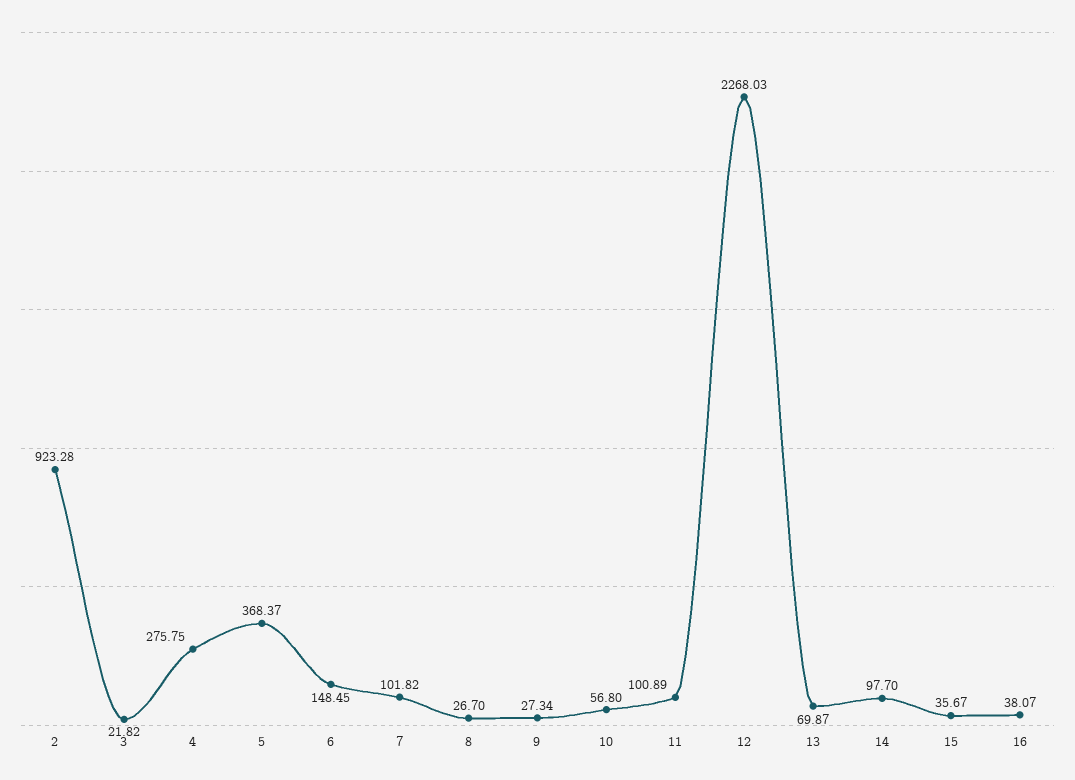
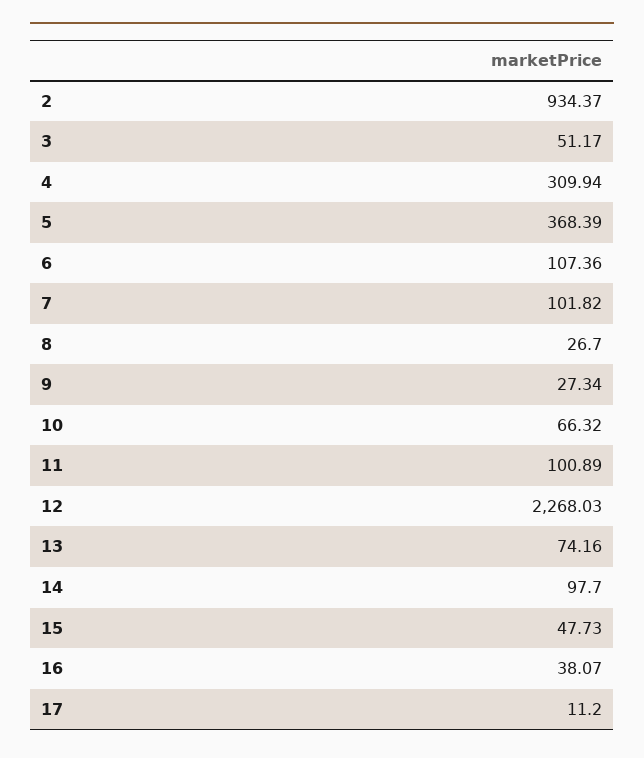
  {
-   "2": 923.28,
+   "2": 934.37,
-   "3": 21.82,
+   "3": 51.17,
-   "4": 275.75,
+   "4": 309.94,
-   "5": 368.37,
+   "5": 368.39,
-   "6": 148.45,
+   "6": 107.36,
    "7": 101.82,
    "8": 26.7,
    "9": 27.34,
-   "10": 56.8,
+   "10": 66.32,
    "11": 100.89,
    "12": 2268.03,
-   "13": 69.87,
+   "13": 74.16,
    "14": 97.7,
-   "15": 35.67,
+   "15": 47.73,
-   "16": 38.07
+   "16": 38.07,
+   "17": 11.2
  }

